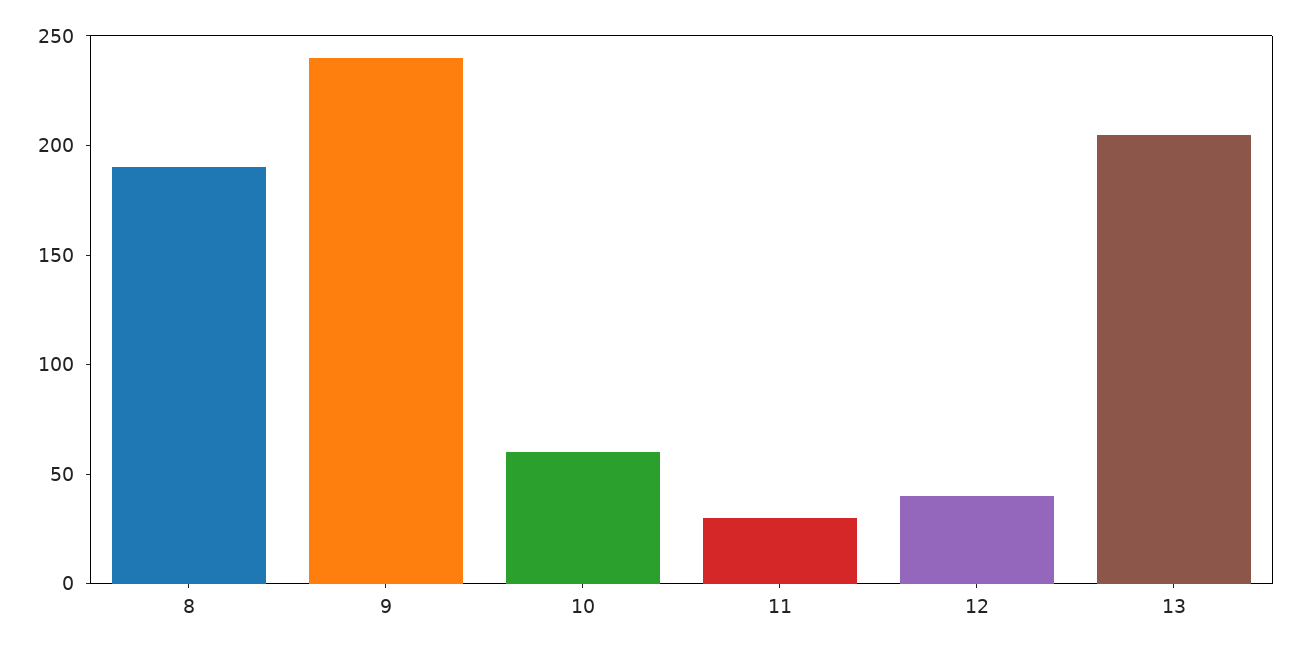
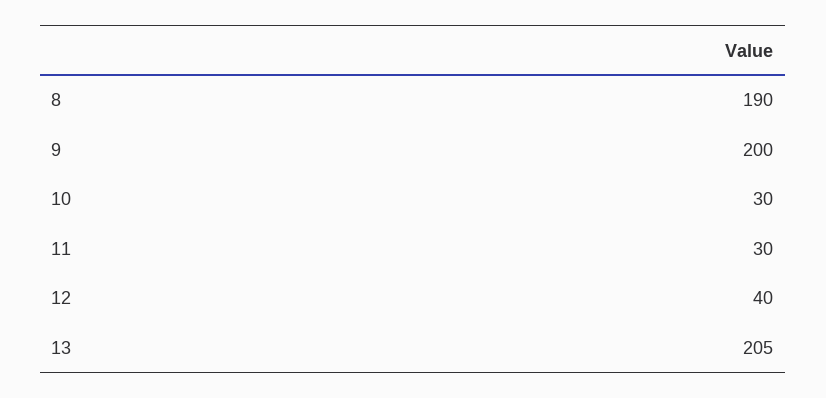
  {
    "8": 190,
-   "9": 240,
+   "9": 200,
-   "10": 60,
+   "10": 30,
    "11": 30,
    "12": 40,
    "13": 205
  }

